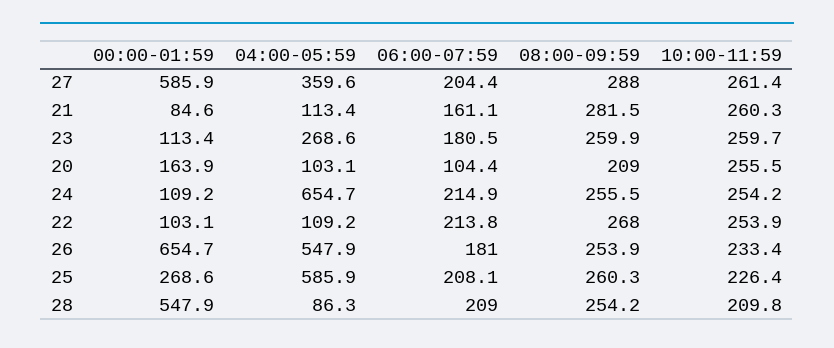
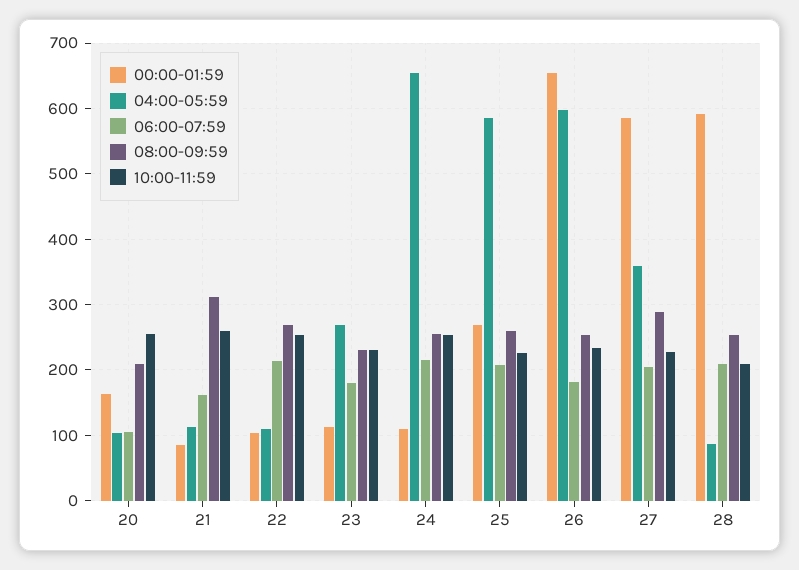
  {
    "00:00-01:59": {
      "27": 585.9,
      "21": 84.6,
      "23": 113.4,
      "20": 163.9,
      "24": 109.2,
      "22": 103.1,
      "26": 654.7,
      "25": 268.6,
-     "28": 547.9
+     "28": 590
    },
    "04:00-05:59": {
      "27": 359.6,
      "21": 113.4,
      "23": 268.6,
      "20": 103.1,
      "24": 654.7,
      "22": 109.2,
-     "26": 547.9,
+     "26": 600,
      "25": 585.9,
      "28": 86.3
    },
    "06:00-07:59": {
      "27": 204.4,
      "21": 161.1,
      "23": 180.5,
      "20": 104.4,
      "24": 214.9,
      "22": 213.8,
      "26": 181,
      "25": 208.1,
      "28": 209
    },
    "08:00-09:59": {
      "27": 288,
-     "21": 281.5,
+     "21": 310,
-     "23": 259.9,
+     "23": 230,
      "20": 209,
      "24": 255.5,
      "22": 268,
      "26": 253.9,
      "25": 260.3,
      "28": 254.2
    },
    "10:00-11:59": {
-     "27": 261.4,
+     "27": 230,
      "21": 260.3,
-     "23": 259.7,
+     "23": 230,
      "20": 255.5,
      "24": 254.2,
      "22": 253.9,
      "26": 233.4,
      "25": 226.4,
      "28": 209.8
    }
  }

